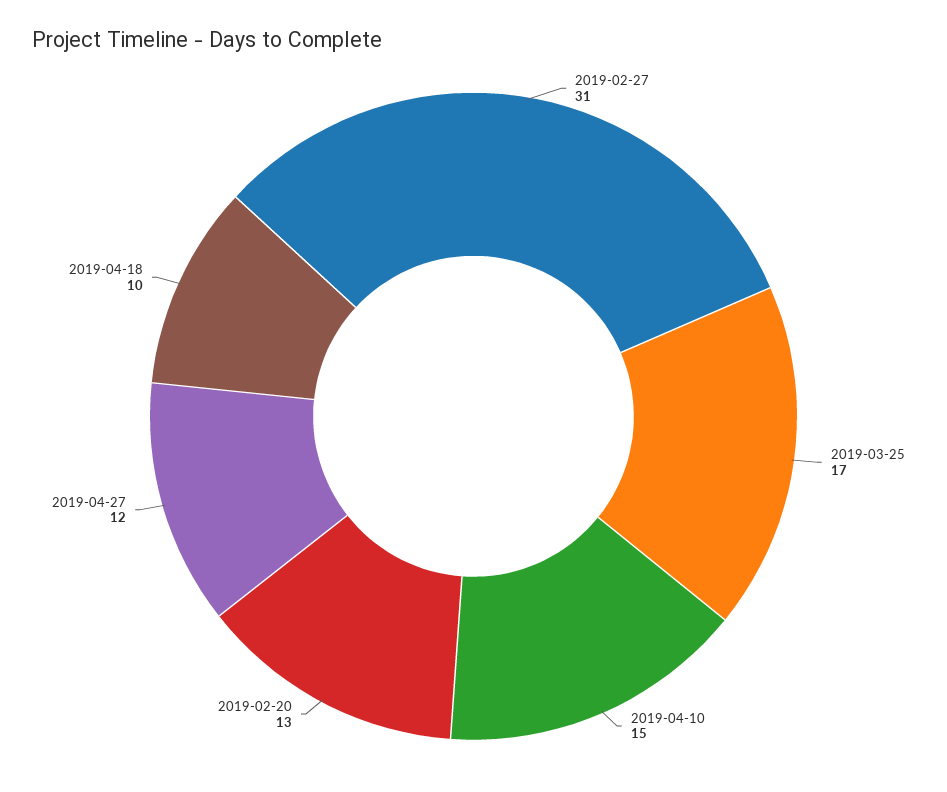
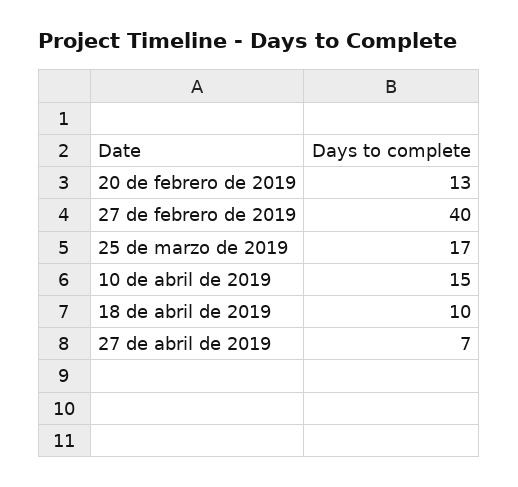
  {
-   "2019-02-27": 31,
+   "2019-02-27": 40,
    "2019-03-25": 17,
    "2019-04-10": 15,
    "2019-02-20": 13,
-   "2019-04-27": 12,
+   "2019-04-27": 7,
    "2019-04-18": 10
  }

